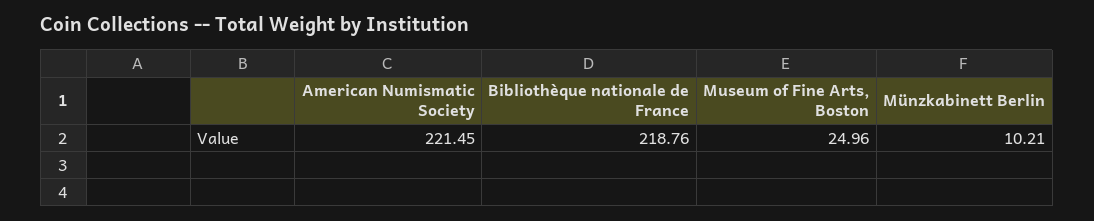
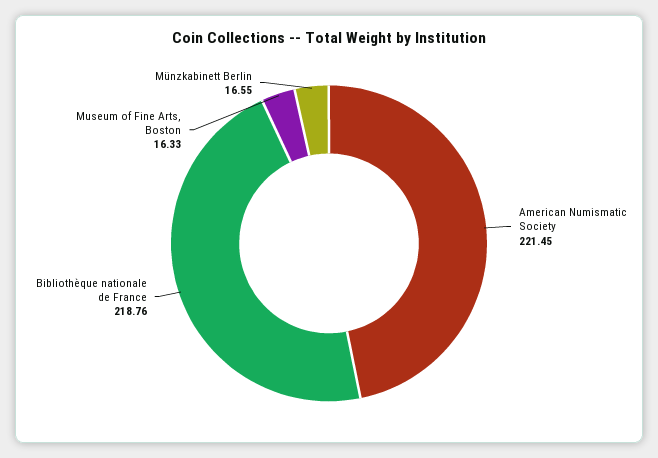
  {
    "American Numismatic Society": 221.45,
    "Bibliothèque nationale de France": 218.76,
-   "Museum of Fine Arts, Boston": 24.96,
+   "Museum of Fine Arts, Boston": 16.33,
-   "Münzkabinett Berlin": 10.21
+   "Münzkabinett Berlin": 16.55
  }

